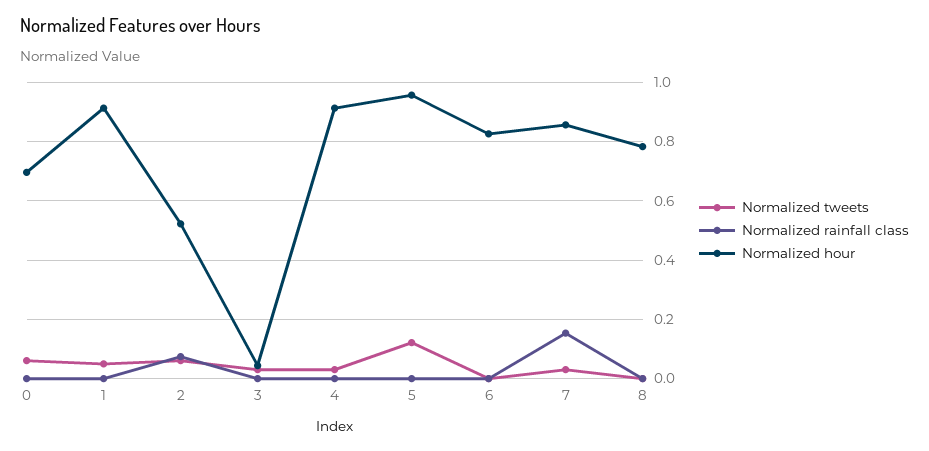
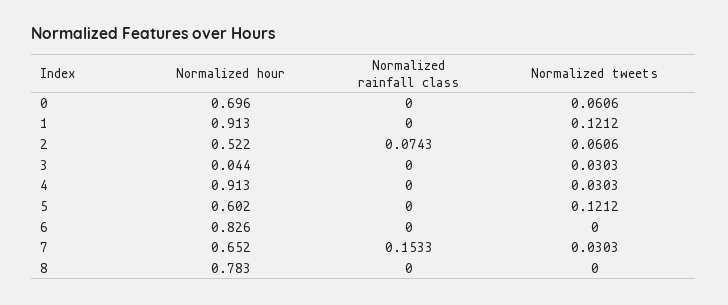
  {
    "Normalized tweets": {
      "0": 0.0606,
-     "1": 0.05,
+     "1": 0.1212,
      "2": 0.0606,
      "3": 0.0303,
      "4": 0.0303,
      "5": 0.1212,
      "6": 0,
      "7": 0.0303,
      "8": 0
    },
    "Normalized rainfall class": {
      "0": 0,
      "1": 0,
      "2": 0.0743,
      "3": 0,
      "4": 0,
      "5": 0,
      "6": 0,
      "7": 0.1533,
      "8": 0
    },
    "Normalized hour": {
      "0": 0.696,
      "1": 0.913,
      "2": 0.522,
      "3": 0.044,
      "4": 0.913,
-     "5": 0.95,
+     "5": 0.602,
      "6": 0.826,
-     "7": 0.85,
+     "7": 0.652,
      "8": 0.783
    }
  }

